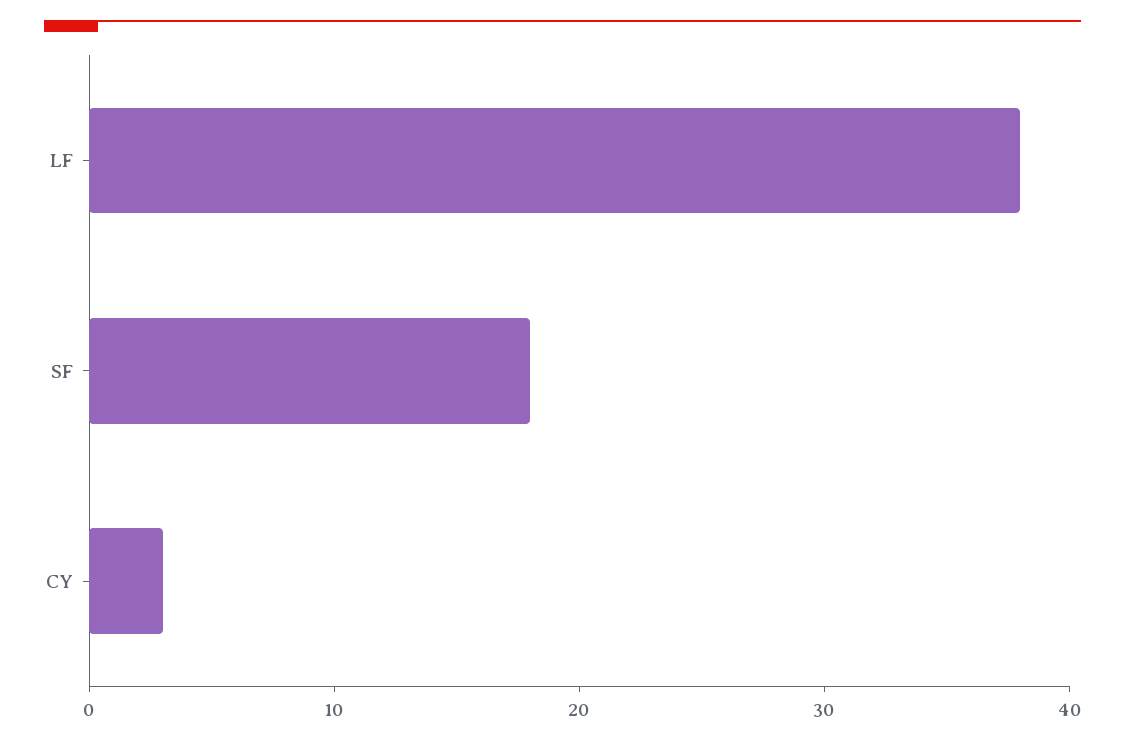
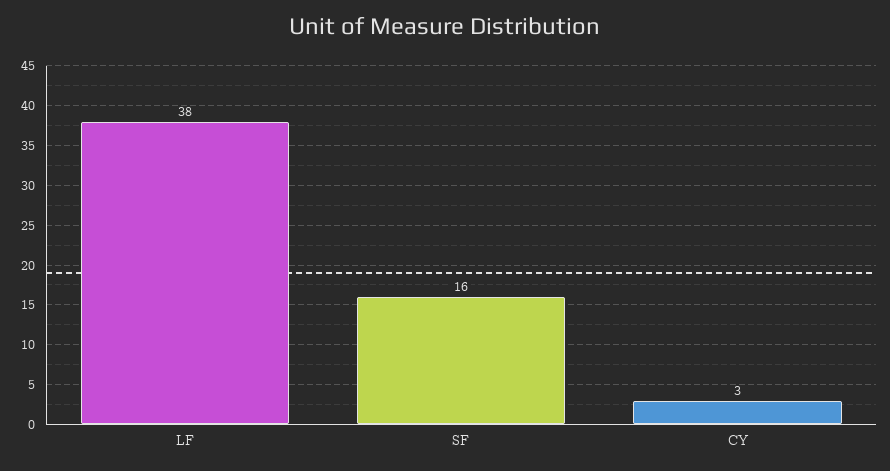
  {
    "LF": 38,
-   "SF": 18,
+   "SF": 16,
    "CY": 3
  }

